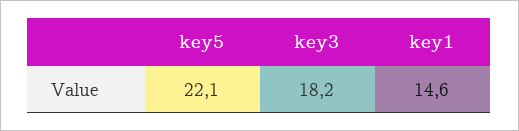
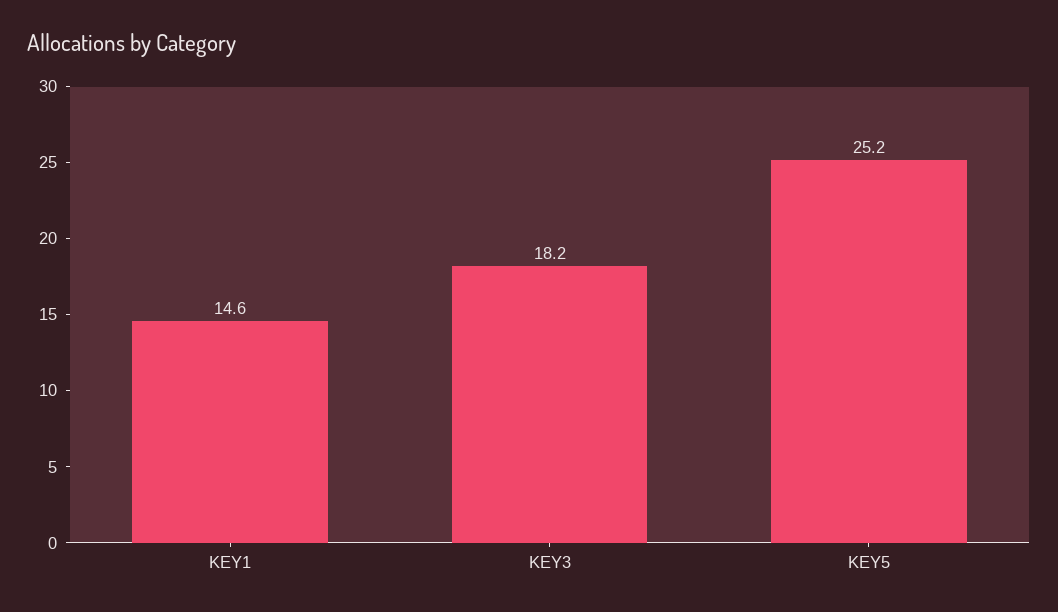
  {
-   "key5": 22.1,
+   "key5": 25.2,
    "key3": 18.2,
    "key1": 14.6
  }

